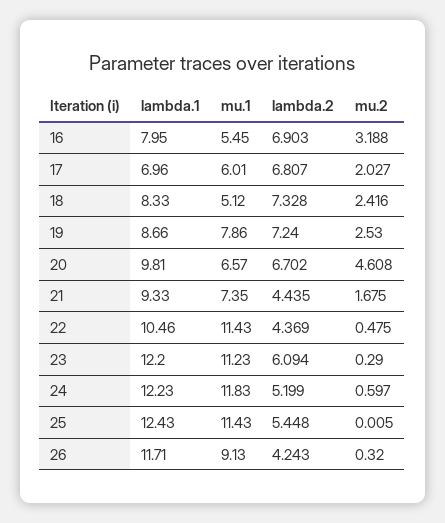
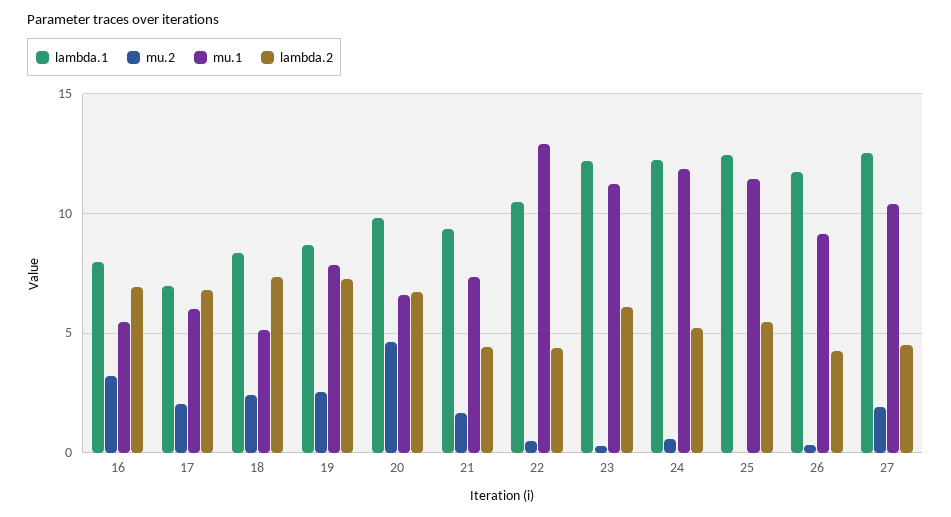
  {
    "lambda.1": {
      "16": 7.95,
      "17": 6.96,
      "18": 8.33,
      "19": 8.66,
      "20": 9.81,
      "21": 9.33,
      "22": 10.46,
      "23": 12.2,
      "24": 12.23,
      "25": 12.43,
-     "26": 11.71
+     "26": 11.71,
+     "27": 12.5
    },
    "mu.1": {
      "16": 5.45,
      "17": 6.01,
      "18": 5.12,
      "19": 7.86,
      "20": 6.57,
      "21": 7.35,
-     "22": 11.43,
+     "22": 13,
      "23": 11.23,
      "24": 11.83,
      "25": 11.43,
-     "26": 9.13
+     "26": 9.13,
+     "27": 10.5
    },
    "lambda.2": {
      "16": 6.903,
      "17": 6.807,
      "18": 7.328,
      "19": 7.24,
      "20": 6.702,
      "21": 4.435,
      "22": 4.369,
      "23": 6.094,
      "24": 5.199,
      "25": 5.448,
-     "26": 4.243
+     "26": 4.243,
+     "27": 4.5
    },
    "mu.2": {
      "16": 3.188,
      "17": 2.027,
      "18": 2.416,
      "19": 2.53,
      "20": 4.608,
      "21": 1.675,
      "22": 0.475,
      "23": 0.29,
      "24": 0.597,
      "25": 0.005,
-     "26": 0.32
+     "26": 0.32,
+     "27": 2
    }
  }

